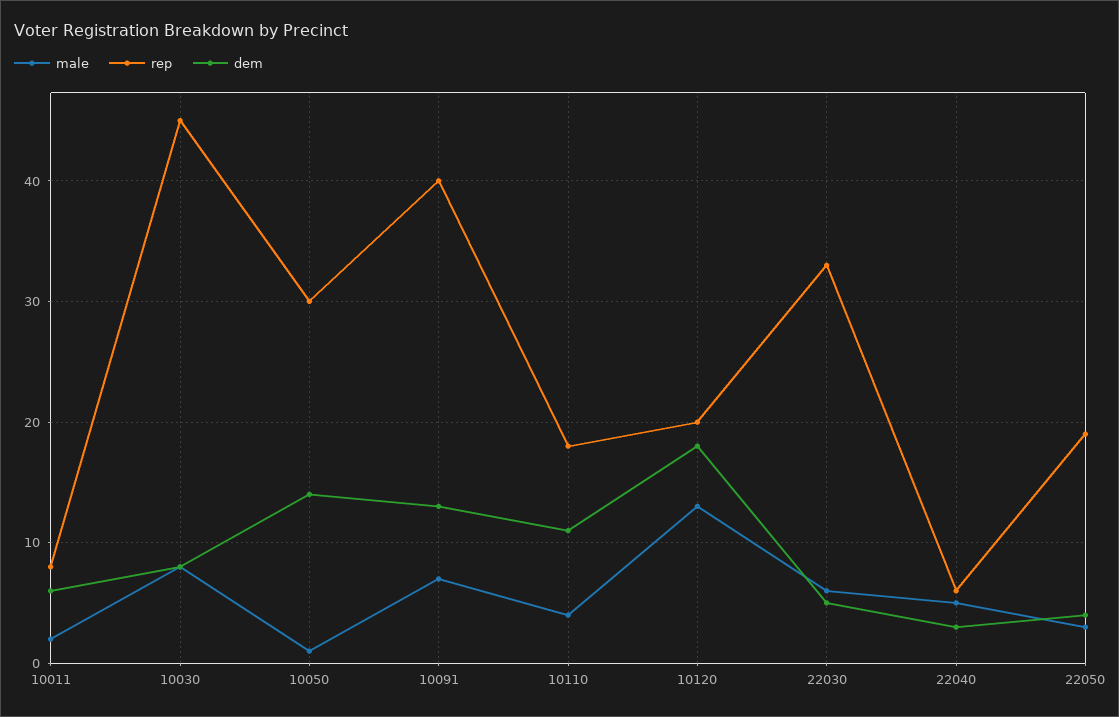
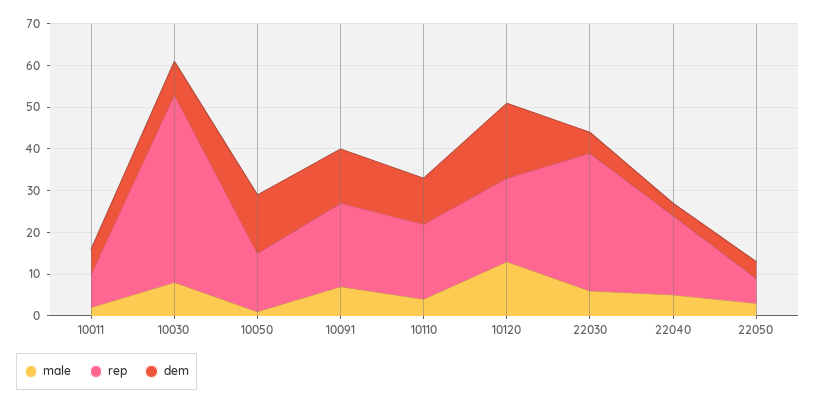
  {
    "male": {
      "10011": 2,
      "10030": 8,
      "10050": 1,
      "10091": 7,
      "10110": 4,
      "10120": 13,
      "22030": 6,
      "22040": 5,
      "22050": 3
    },
    "rep": {
      "10011": 8,
      "10030": 45,
-     "10050": 30,
+     "10050": 15,
-     "10091": 40,
+     "10091": 20,
      "10110": 18,
      "10120": 20,
      "22030": 33,
-     "22040": 6,
+     "22040": 20,
-     "22050": 19
+     "22050": 5
    },
    "dem": {
      "10011": 6,
      "10030": 8,
      "10050": 14,
      "10091": 13,
      "10110": 11,
      "10120": 18,
      "22030": 5,
      "22040": 3,
      "22050": 4
    }
  }

